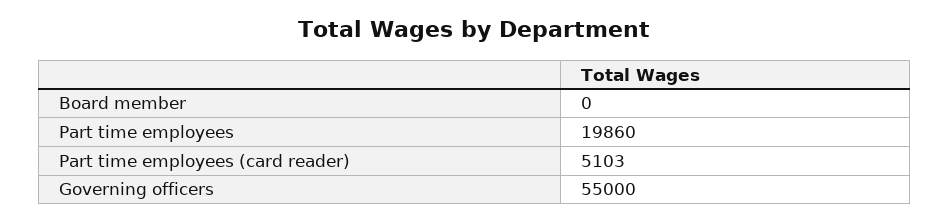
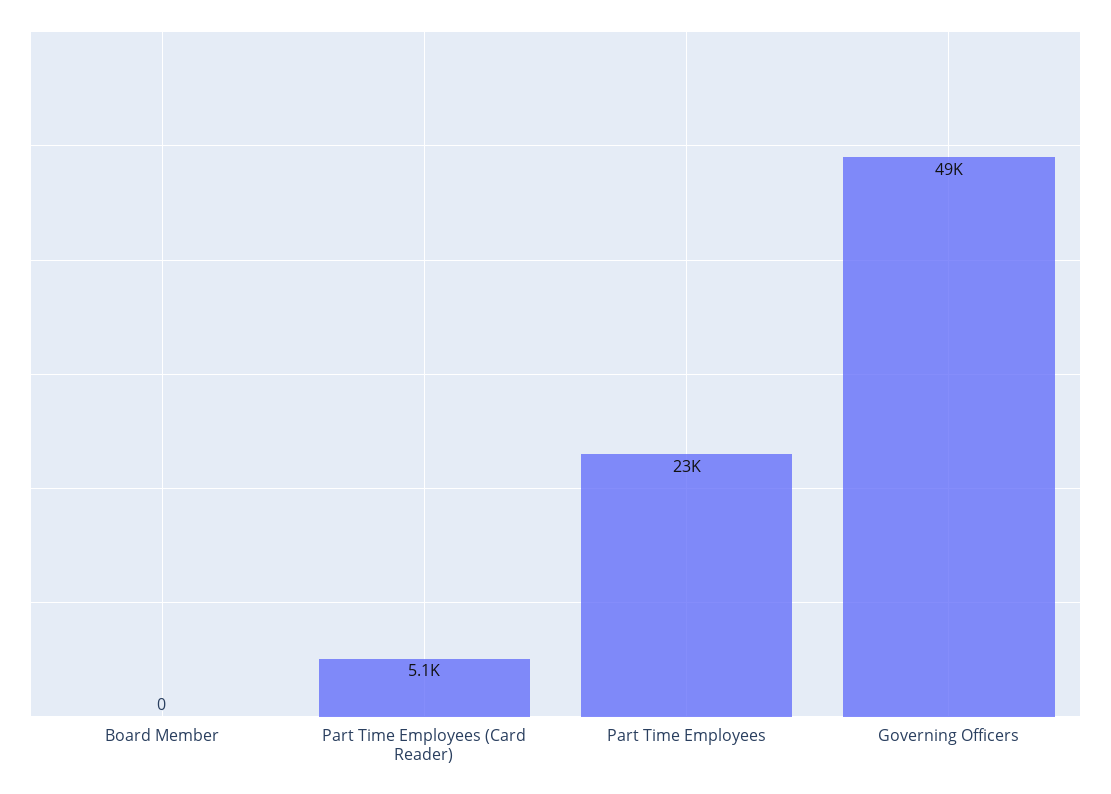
  {
    "Board member": 0,
-   "Part time employees": 19860,
+   "Part time employees": 23000,
    "Part time employees (card reader)": 5103,
-   "Governing officers": 55000
+   "Governing officers": 49000
  }

